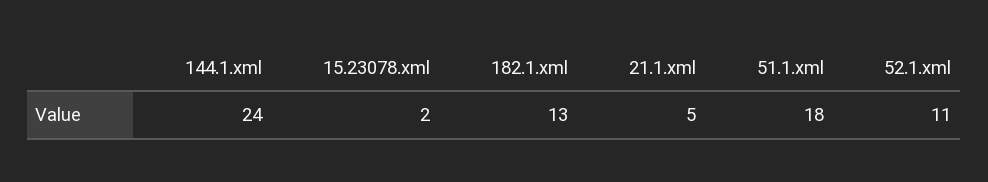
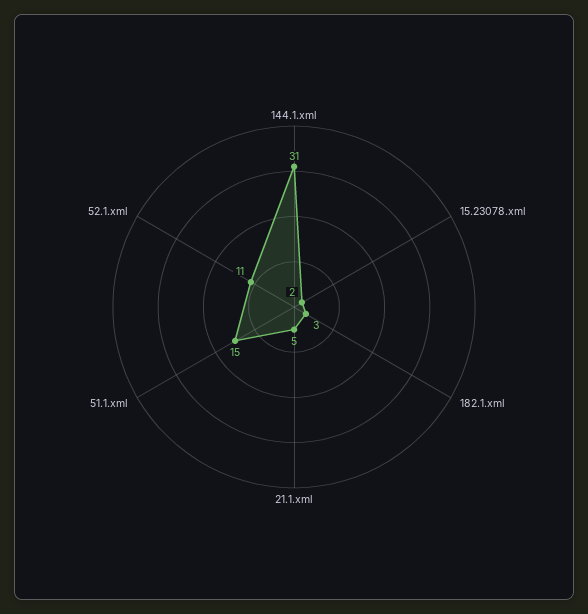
  {
-   "144.1.xml": 24,
+   "144.1.xml": 31,
    "15.23078.xml": 2,
-   "182.1.xml": 13,
+   "182.1.xml": 3,
    "21.1.xml": 5,
-   "51.1.xml": 18,
+   "51.1.xml": 15,
    "52.1.xml": 11
  }

